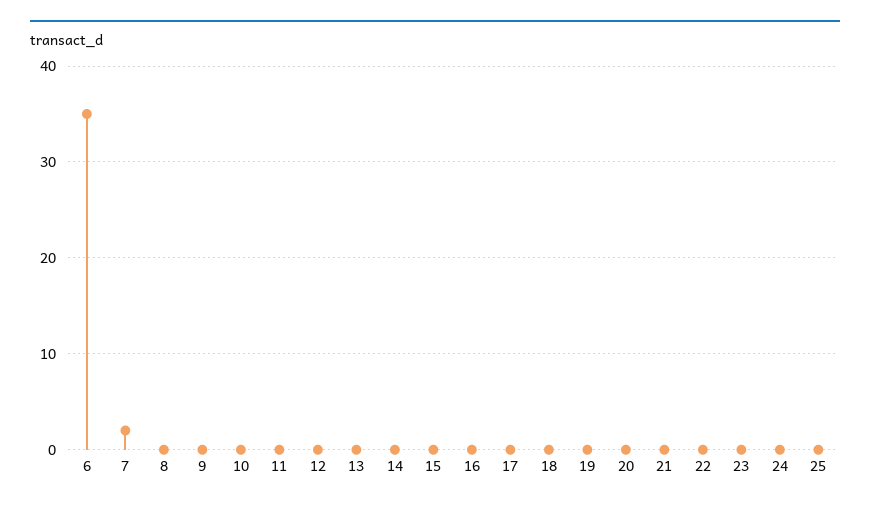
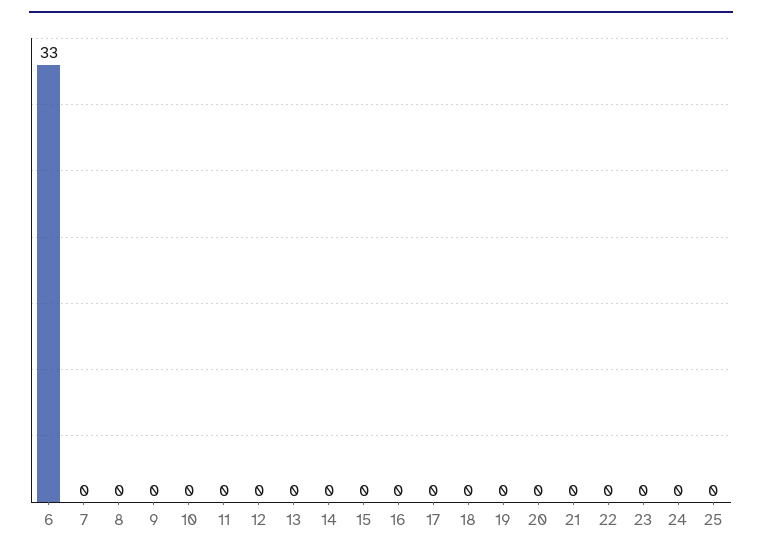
  {
-   "6": 35,
+   "6": 33,
-   "7": 2,
+   "7": 0,
    "8": 0,
    "9": 0,
    "10": 0,
    "11": 0,
    "12": 0,
    "13": 0,
    "14": 0,
    "15": 0,
    "16": 0,
    "17": 0,
    "18": 0,
    "19": 0,
    "20": 0,
    "21": 0,
    "22": 0,
    "23": 0,
    "24": 0,
    "25": 0
  }

